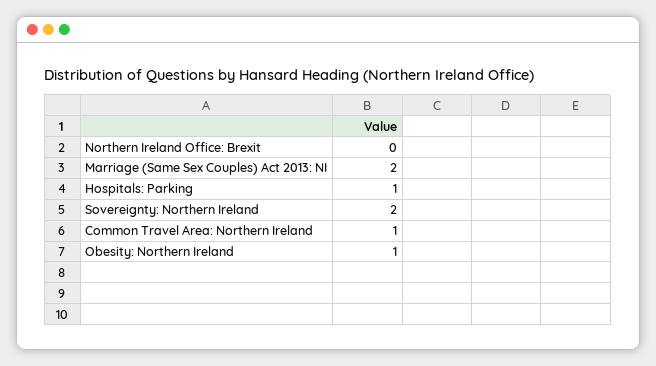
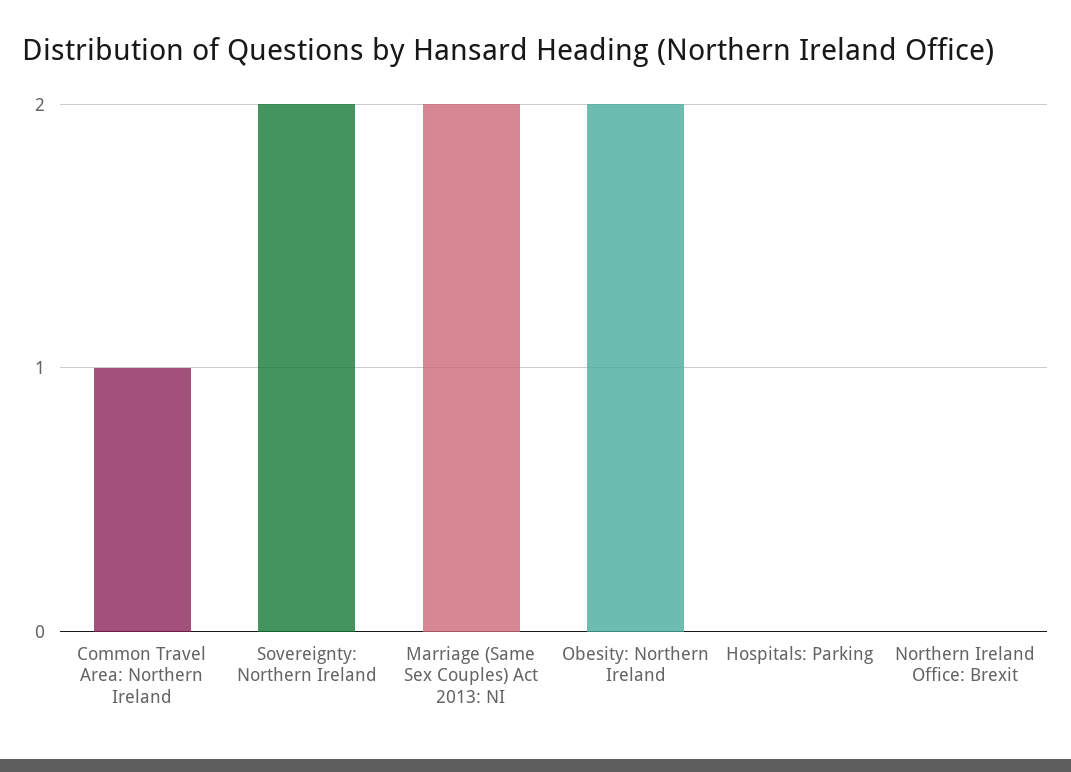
  {
    "Northern Ireland Office: Brexit": 0,
    "Marriage (Same Sex Couples) Act 2013: NI": 2,
-   "Hospitals: Parking": 1,
+   "Hospitals: Parking": 0,
    "Sovereignty: Northern Ireland": 2,
    "Common Travel Area: Northern Ireland": 1,
-   "Obesity: Northern Ireland": 1
+   "Obesity: Northern Ireland": 2
  }

